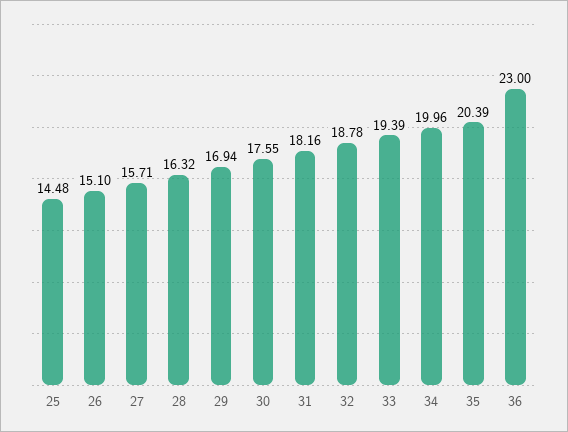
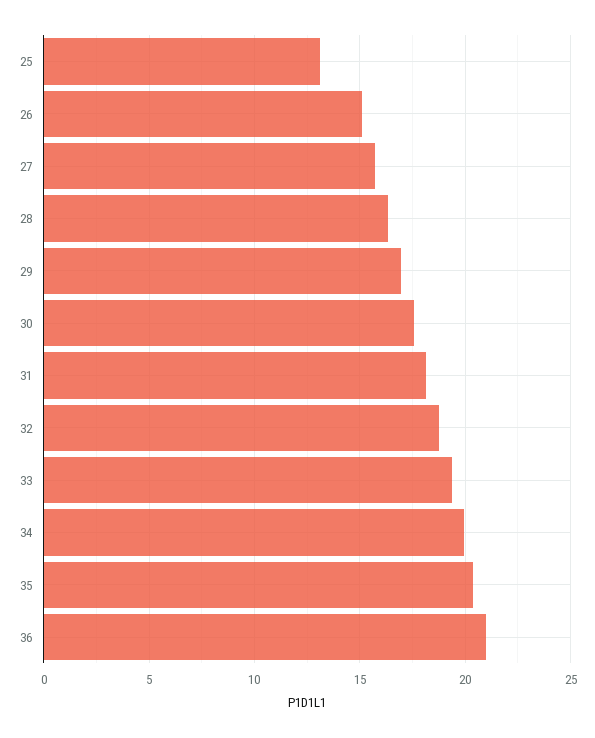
  {
-   "25": 14.48,
+   "25": 13,
    "26": 15.1,
    "27": 15.71,
    "28": 16.32,
    "29": 16.94,
    "30": 17.55,
    "31": 18.16,
    "32": 18.78,
    "33": 19.39,
    "34": 19.96,
    "35": 20.39,
-   "36": 23
+   "36": 21
  }

